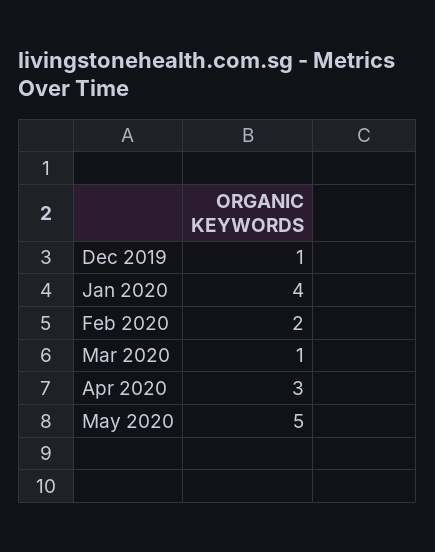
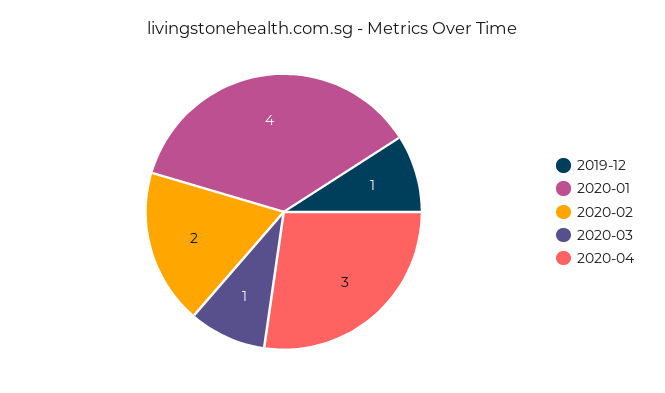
  {
    "Dec 2019": 1,
    "Jan 2020": 4,
    "Feb 2020": 2,
    "Mar 2020": 1,
-   "Apr 2020": 3,
+   "Apr 2020": 3
-   "May 2020": 5
  }

